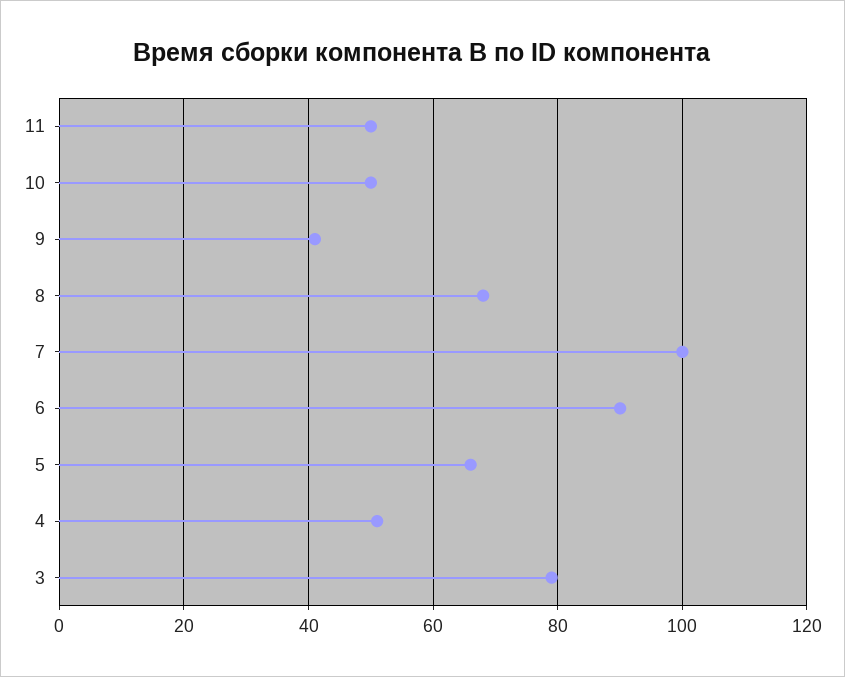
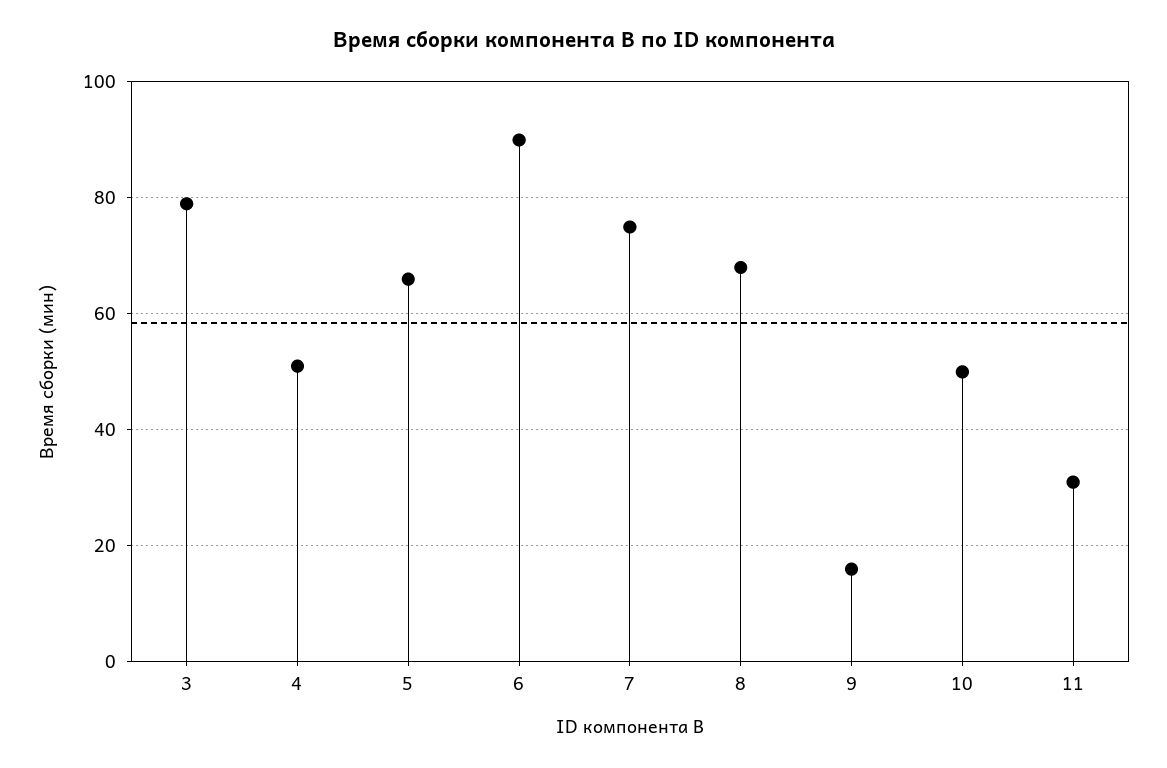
  {
-   "11": 50,
+   "11": 30,
    "10": 50,
-   "9": 40,
+   "9": 15,
    "8": 70,
-   "7": 100,
+   "7": 75,
    "6": 90,
    "5": 65,
    "4": 50,
    "3": 80
  }

